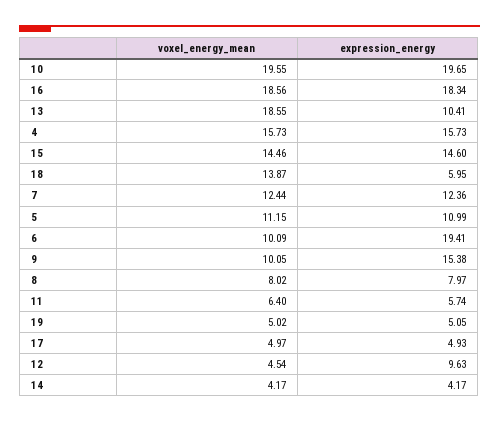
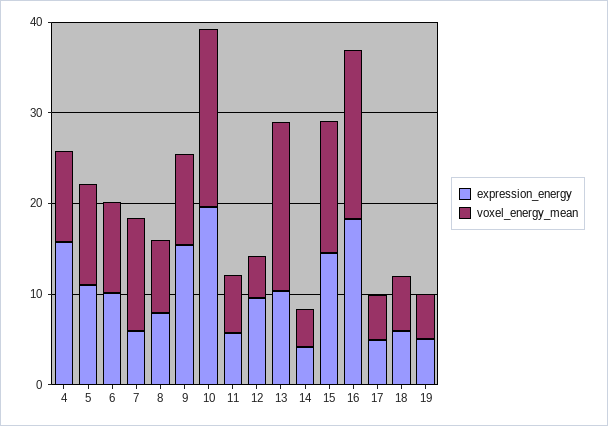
  {
    "voxel_energy_mean": {
      "10": 19.55,
      "16": 18.56,
      "13": 18.55,
-     "4": 15.73,
+     "4": 10,
      "15": 14.46,
-     "18": 13.87,
+     "18": 6,
      "7": 12.44,
      "5": 11.15,
      "6": 10.09,
      "9": 10.05,
      "8": 8.02,
      "11": 6.4,
      "19": 5.02,
      "17": 4.97,
      "12": 4.54,
      "14": 4.17
    },
    "expression_energy": {
      "10": 19.65,
      "16": 18.34,
      "13": 10.41,
      "4": 15.73,
      "15": 14.6,
      "18": 5.95,
-     "7": 12.36,
+     "7": 6,
      "5": 10.99,
-     "6": 19.41,
+     "6": 10,
      "9": 15.38,
      "8": 7.97,
      "11": 5.74,
      "19": 5.05,
      "17": 4.93,
      "12": 9.63,
      "14": 4.17
    }
  }

